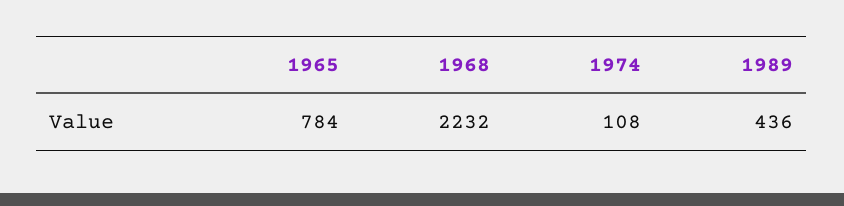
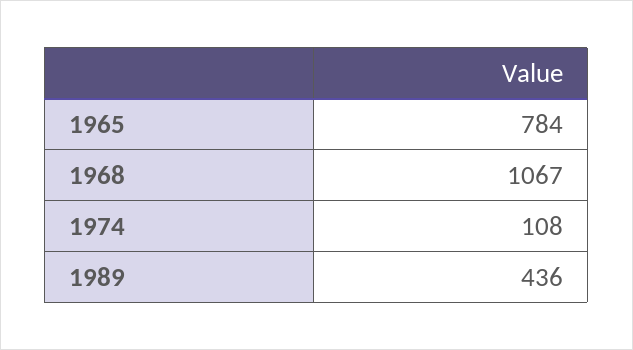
  {
    "1965": 784,
-   "1968": 2232,
+   "1968": 1067,
    "1974": 108,
    "1989": 436
  }

